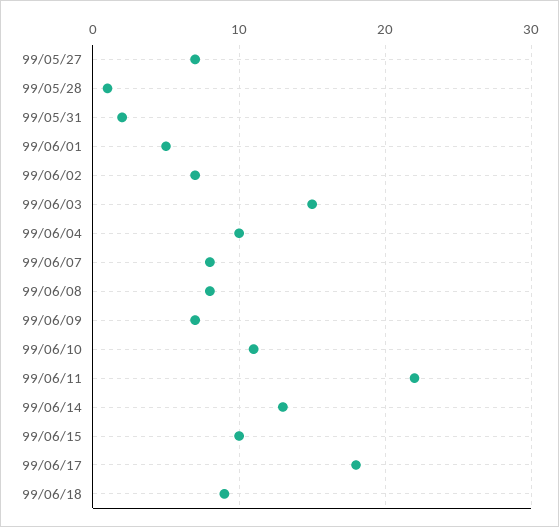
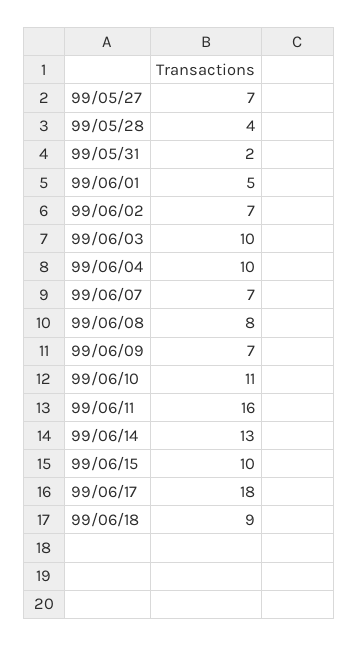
  {
    "99/05/27": 7,
-   "99/05/28": 1,
+   "99/05/28": 4,
    "99/05/31": 2,
    "99/06/01": 5,
    "99/06/02": 7,
-   "99/06/03": 15,
+   "99/06/03": 10,
    "99/06/04": 10,
-   "99/06/07": 8,
+   "99/06/07": 7,
    "99/06/08": 8,
    "99/06/09": 7,
    "99/06/10": 11,
-   "99/06/11": 22,
+   "99/06/11": 16,
    "99/06/14": 13,
    "99/06/15": 10,
    "99/06/17": 18,
    "99/06/18": 9
  }

